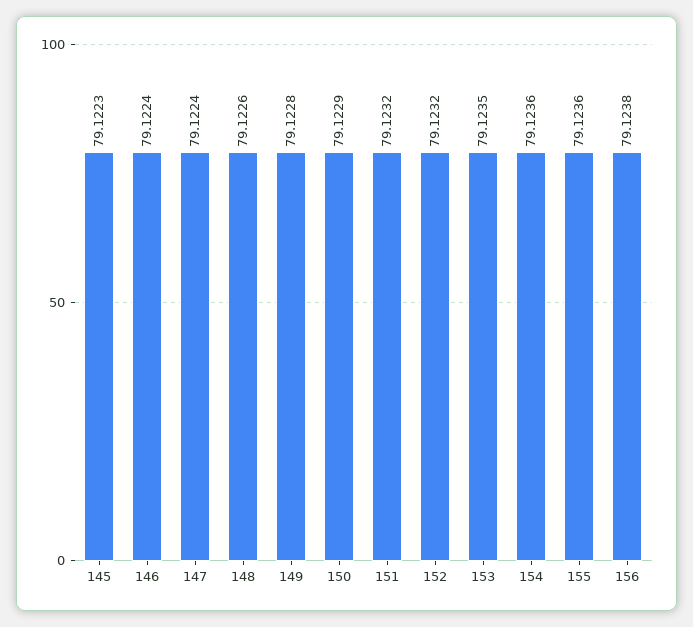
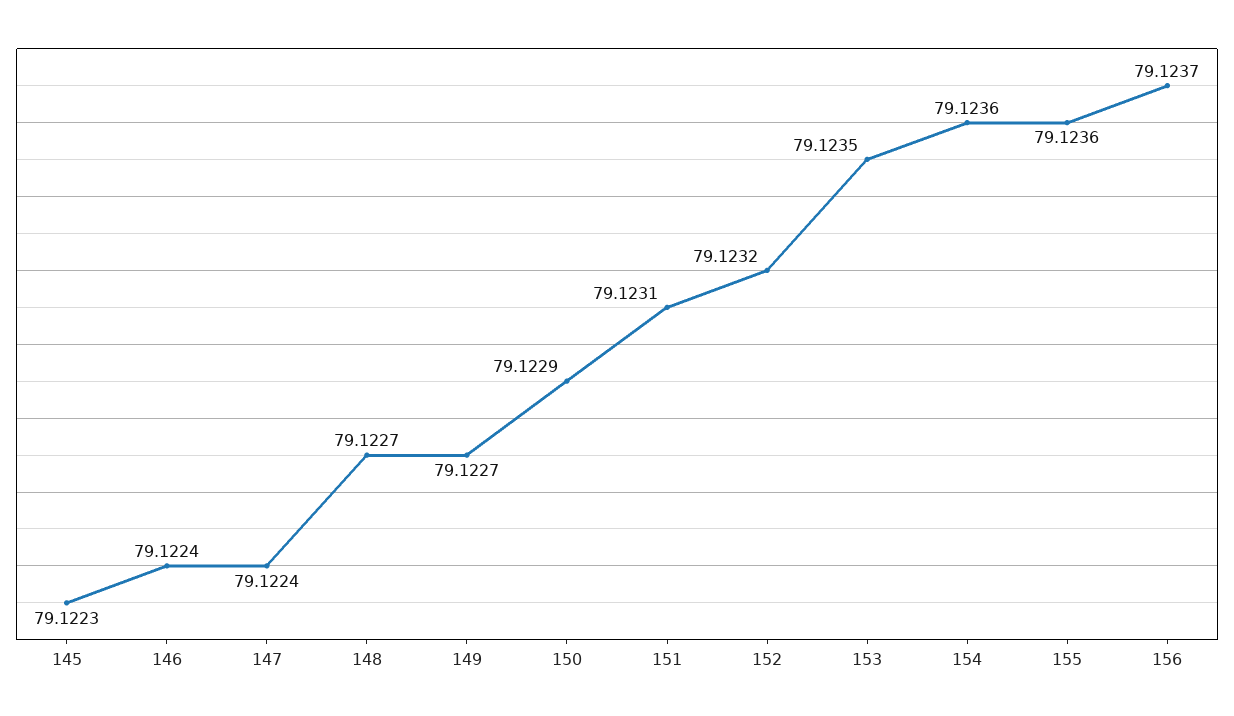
  {
    "145": 79.1223,
    "146": 79.1224,
    "147": 79.1224,
-   "148": 79.1226,
+   "148": 79.1227,
-   "149": 79.1228,
+   "149": 79.1227,
    "150": 79.1229,
-   "151": 79.1232,
+   "151": 79.1231,
    "152": 79.1232,
    "153": 79.1235,
    "154": 79.1236,
    "155": 79.1236,
-   "156": 79.1238
+   "156": 79.1237
  }

